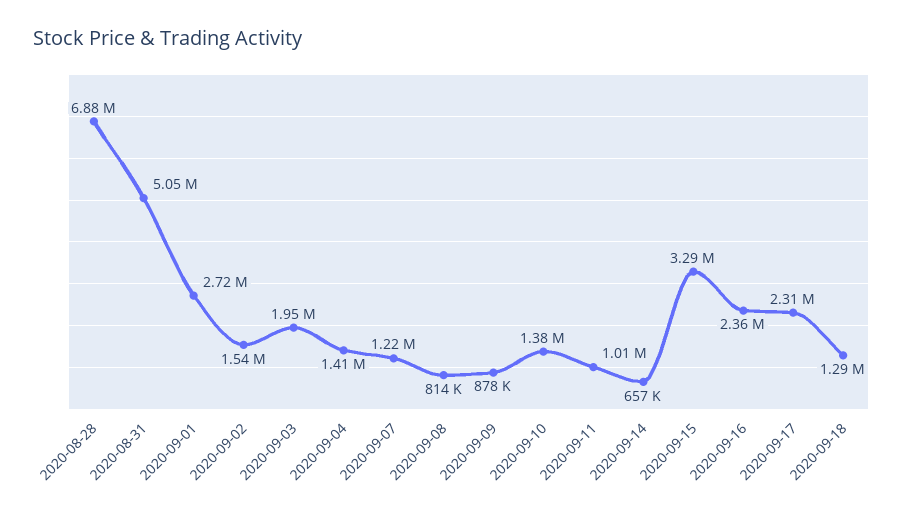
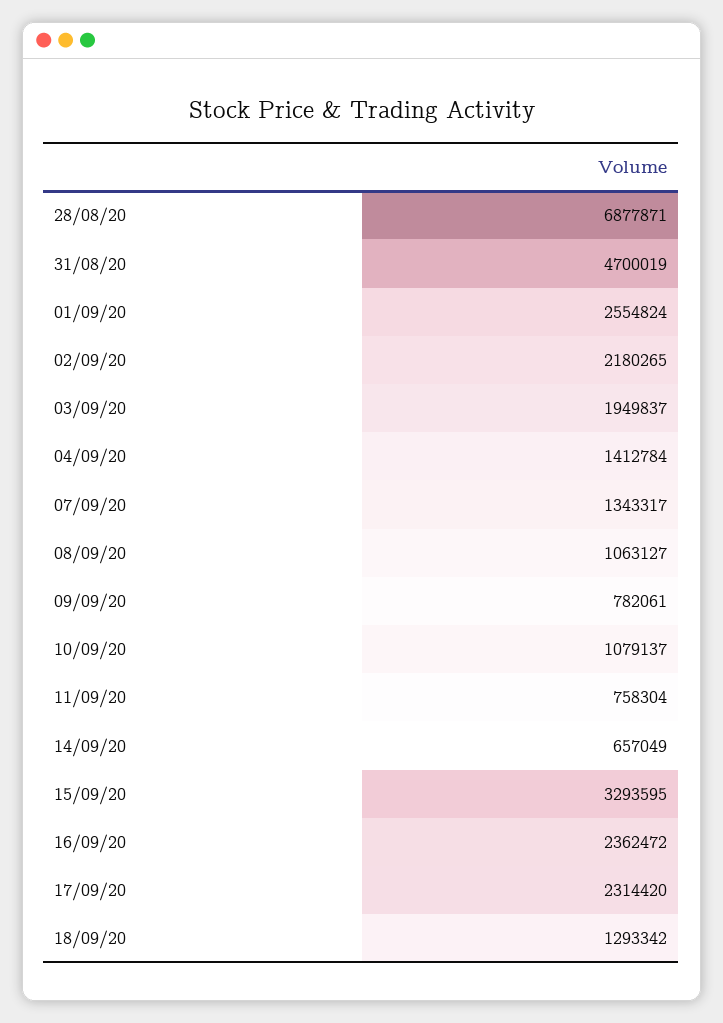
  {
    "2020-08-28": 6877871,
-   "2020-08-31": 5050000,
+   "2020-08-31": 4700019,
-   "2020-09-01": 2720000,
+   "2020-09-01": 2554824,
-   "2020-09-02": 1540000,
+   "2020-09-02": 2180265,
    "2020-09-03": 1949837,
    "2020-09-04": 1412784,
-   "2020-09-07": 1220000,
+   "2020-09-07": 1343317,
-   "2020-09-08": 814000,
+   "2020-09-08": 1063127,
-   "2020-09-09": 878000,
+   "2020-09-09": 782061,
-   "2020-09-10": 1380000,
+   "2020-09-10": 1079137,
-   "2020-09-11": 1010000,
+   "2020-09-11": 758304,
    "2020-09-14": 657049,
    "2020-09-15": 3293595,
    "2020-09-16": 2362472,
    "2020-09-17": 2314420,
    "2020-09-18": 1293342
  }

